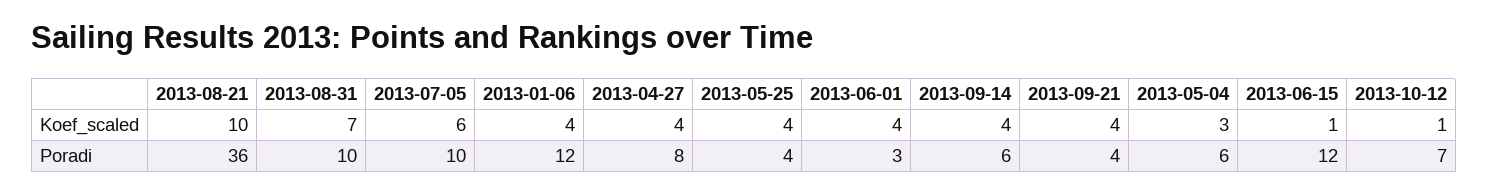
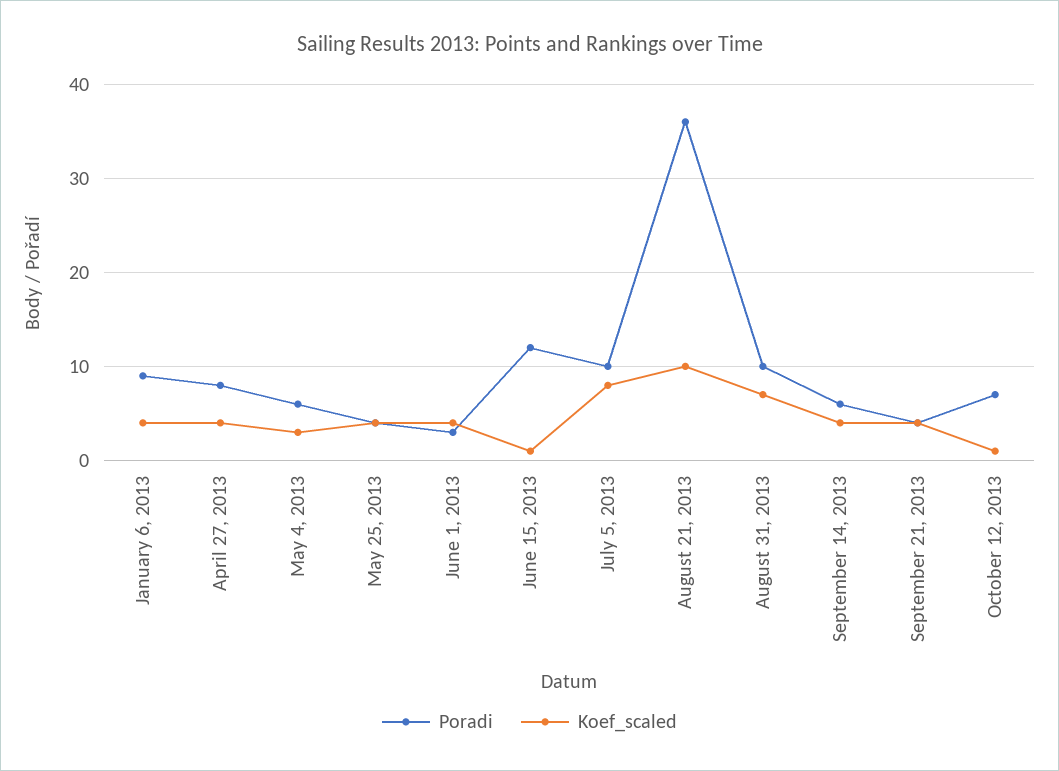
  {
    "Koef_scaled": {
      "2013-08-21": 10,
      "2013-08-31": 7,
-     "2013-07-05": 6,
+     "2013-07-05": 8,
      "2013-01-06": 4,
      "2013-04-27": 4,
      "2013-05-25": 4,
      "2013-06-01": 4,
      "2013-09-14": 4,
      "2013-09-21": 4,
      "2013-05-04": 3,
      "2013-06-15": 1,
      "2013-10-12": 1
    },
    "Poradi": {
      "2013-08-21": 36,
      "2013-08-31": 10,
      "2013-07-05": 10,
-     "2013-01-06": 12,
+     "2013-01-06": 9,
      "2013-04-27": 8,
      "2013-05-25": 4,
      "2013-06-01": 3,
      "2013-09-14": 6,
      "2013-09-21": 4,
      "2013-05-04": 6,
      "2013-06-15": 12,
      "2013-10-12": 7
    }
  }

